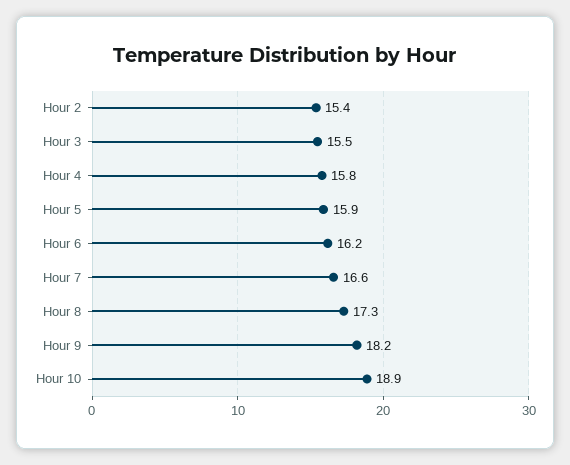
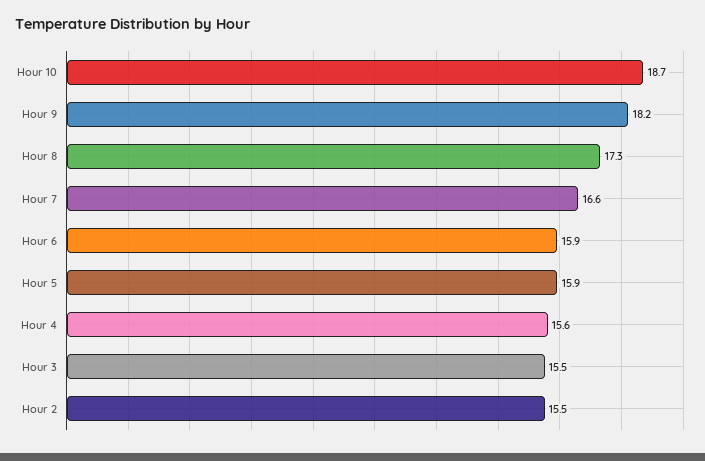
  {
-   "Hour 2": 15.4,
+   "Hour 2": 15.5,
    "Hour 3": 15.5,
-   "Hour 4": 15.8,
+   "Hour 4": 15.6,
    "Hour 5": 15.9,
-   "Hour 6": 16.2,
+   "Hour 6": 15.9,
    "Hour 7": 16.6,
    "Hour 8": 17.3,
    "Hour 9": 18.2,
-   "Hour 10": 18.9
+   "Hour 10": 18.7
  }

